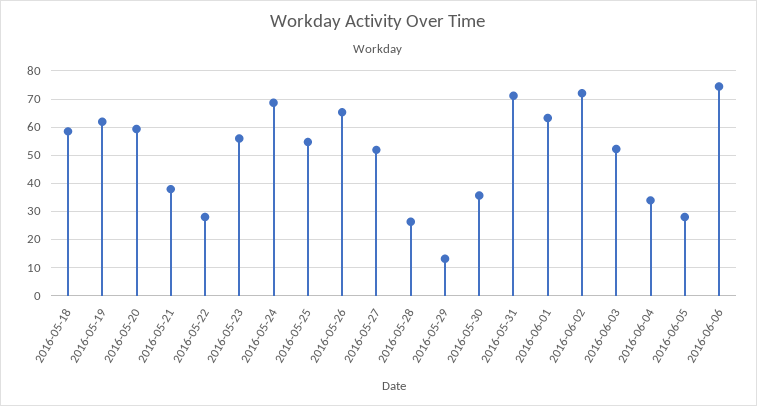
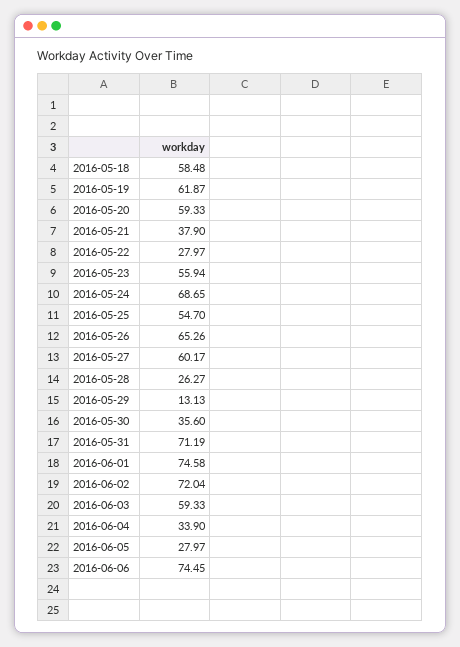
  {
    "2016-05-18": 58.48,
    "2016-05-19": 61.87,
    "2016-05-20": 59.33,
    "2016-05-21": 37.9,
    "2016-05-22": 27.97,
    "2016-05-23": 55.94,
    "2016-05-24": 68.65,
    "2016-05-25": 54.7,
    "2016-05-26": 65.26,
-   "2016-05-27": 52.5,
+   "2016-05-27": 60.17,
    "2016-05-28": 26.27,
    "2016-05-29": 13.13,
    "2016-05-30": 35.6,
    "2016-05-31": 71.19,
-   "2016-06-01": 62.5,
+   "2016-06-01": 74.58,
    "2016-06-02": 72.04,
-   "2016-06-03": 52.5,
+   "2016-06-03": 59.33,
    "2016-06-04": 33.9,
    "2016-06-05": 27.97,
    "2016-06-06": 74.45
  }

